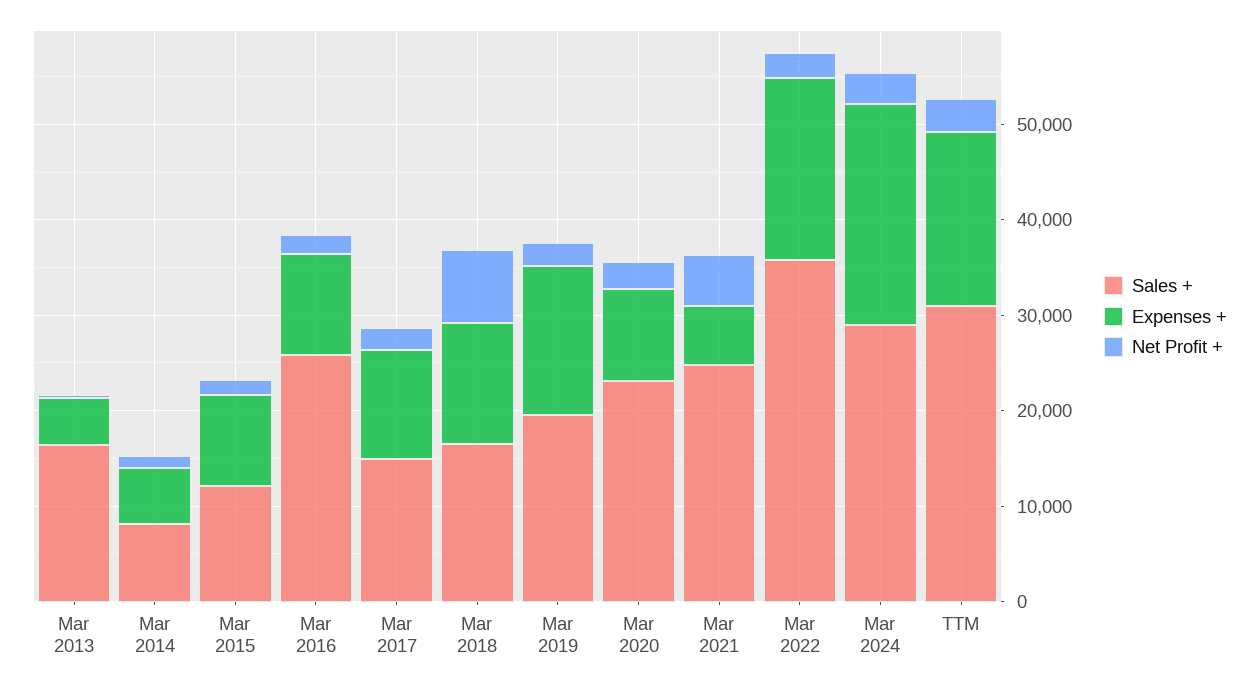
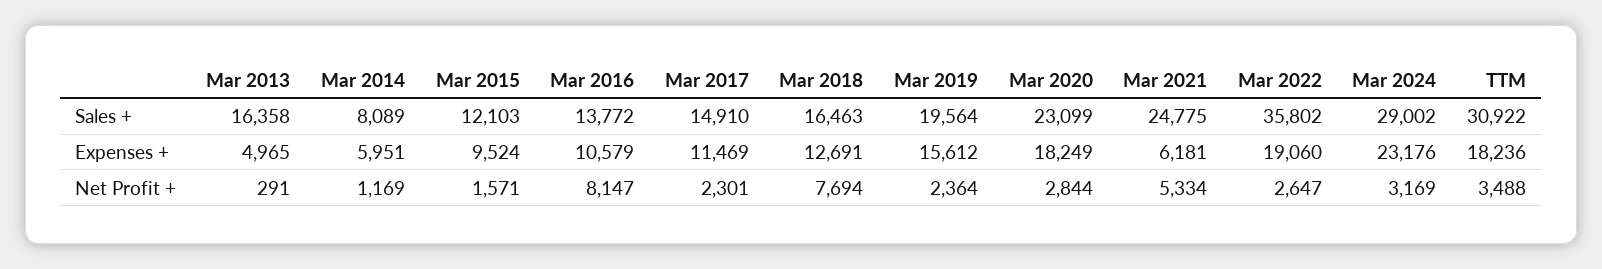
  {
    "Sales +": {
      "Mar 2013": 16358,
      "Mar 2014": 8089,
      "Mar 2015": 12103,
-     "Mar 2016": 26000,
+     "Mar 2016": 13772,
      "Mar 2017": 14910,
      "Mar 2018": 16463,
      "Mar 2019": 19564,
      "Mar 2020": 23099,
      "Mar 2021": 24775,
      "Mar 2022": 35802,
      "Mar 2024": 29002,
      "TTM": 30922
    },
    "Expenses +": {
      "Mar 2013": 4965,
      "Mar 2014": 5951,
      "Mar 2015": 9524,
      "Mar 2016": 10579,
      "Mar 2017": 11469,
      "Mar 2018": 12691,
      "Mar 2019": 15612,
-     "Mar 2020": 10000,
+     "Mar 2020": 18249,
      "Mar 2021": 6181,
      "Mar 2022": 19060,
      "Mar 2024": 23176,
      "TTM": 18236
    },
    "Net Profit +": {
      "Mar 2013": 291,
      "Mar 2014": 1169,
      "Mar 2015": 1571,
-     "Mar 2016": 2000,
+     "Mar 2016": 8147,
      "Mar 2017": 2301,
      "Mar 2018": 7694,
      "Mar 2019": 2364,
      "Mar 2020": 2844,
      "Mar 2021": 5334,
      "Mar 2022": 2647,
      "Mar 2024": 3169,
      "TTM": 3488
    }
  }

